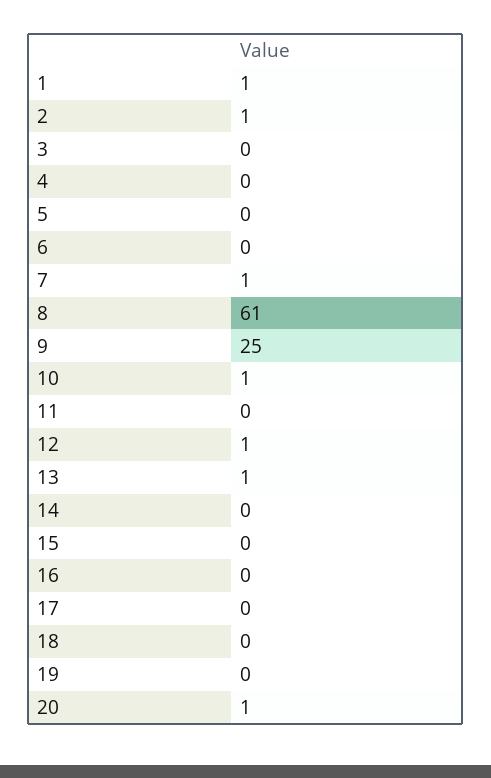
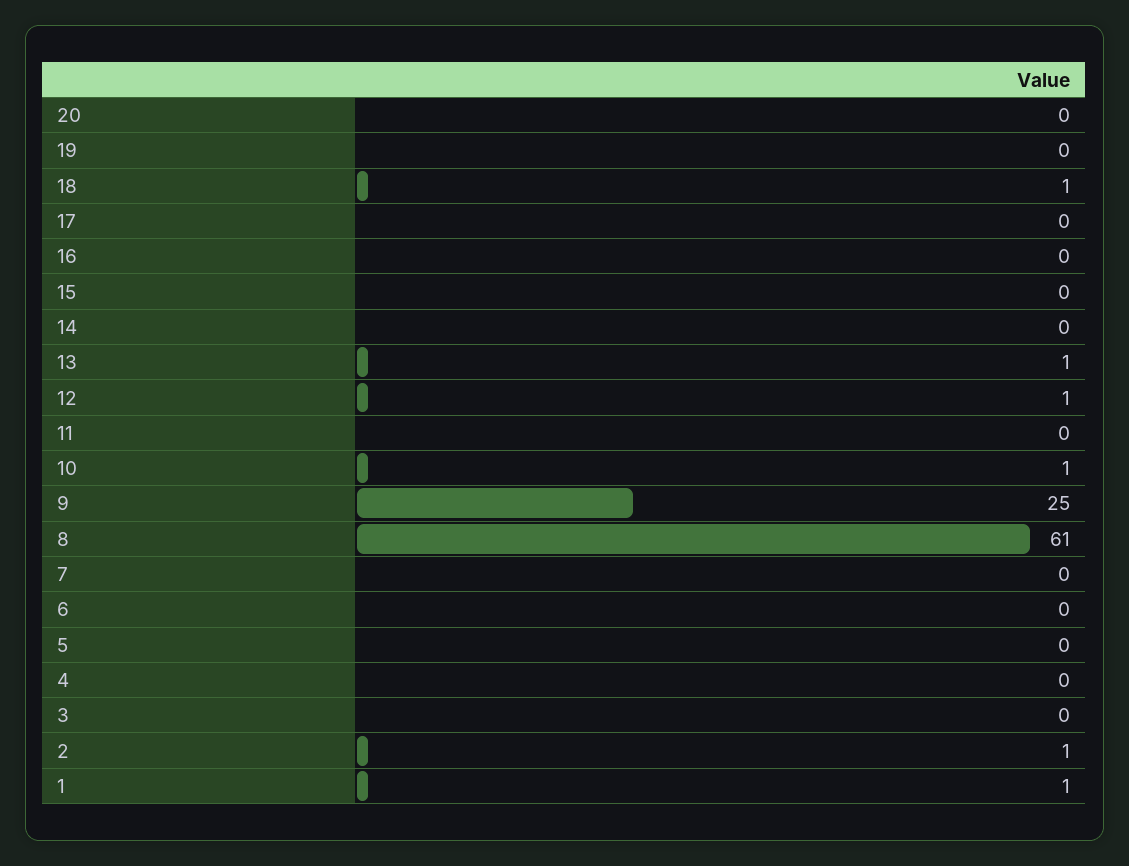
  {
    "1": 1,
    "2": 1,
    "3": 0,
    "4": 0,
    "5": 0,
    "6": 0,
-   "7": 1,
+   "7": 0,
    "8": 61,
    "9": 25,
    "10": 1,
    "11": 0,
    "12": 1,
    "13": 1,
    "14": 0,
    "15": 0,
    "16": 0,
    "17": 0,
-   "18": 0,
+   "18": 1,
    "19": 0,
-   "20": 1
+   "20": 0
  }

